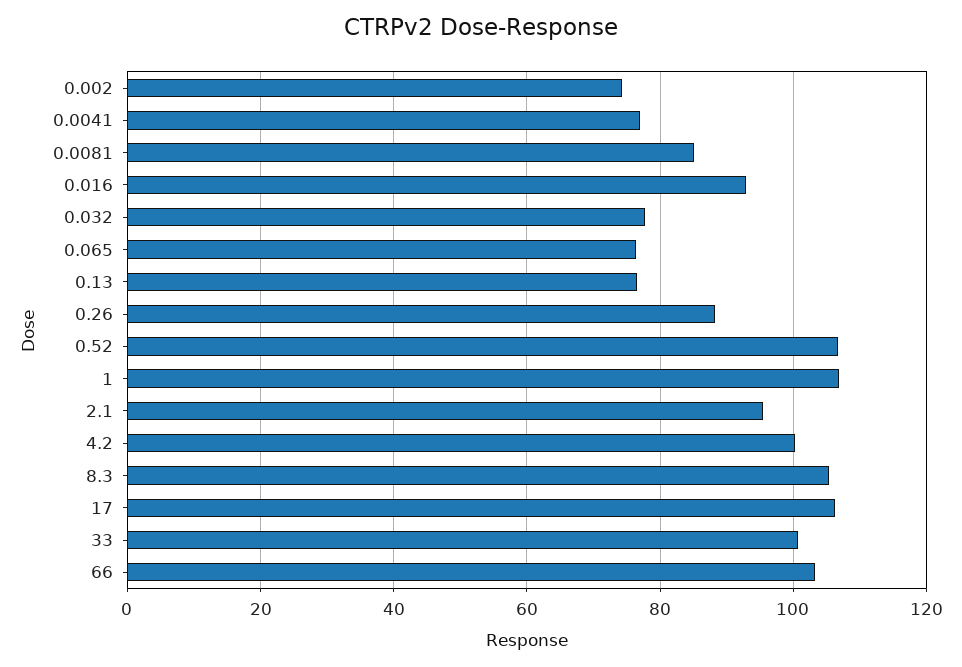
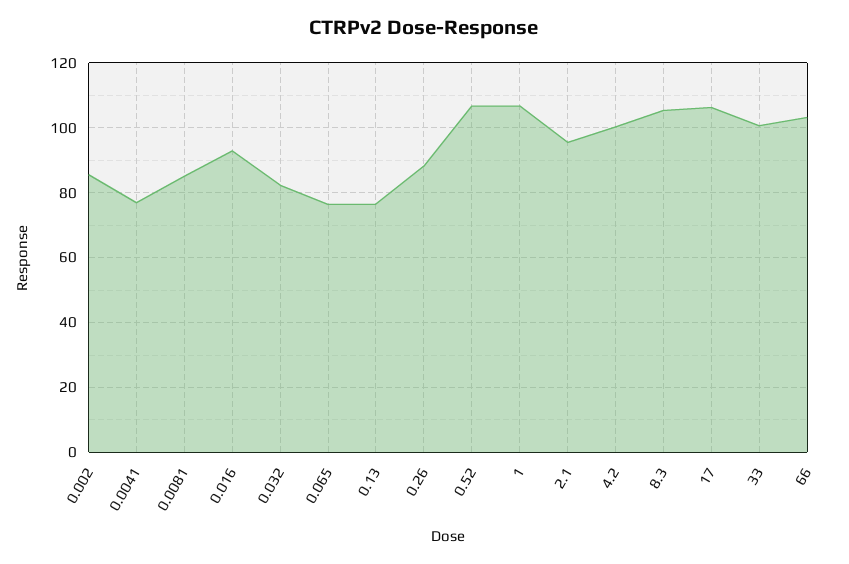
  {
-   "0.002": 74,
+   "0.002": 86,
    "0.0041": 76,
    "0.0081": 86,
    "0.016": 92,
-   "0.032": 78,
+   "0.032": 82,
    "0.065": 76,
    "0.13": 76,
    "0.26": 88,
    "0.52": 106,
    "1": 106,
    "2.1": 96,
    "4.2": 100,
    "8.3": 106,
    "17": 106,
    "33": 100,
    "66": 104
  }

